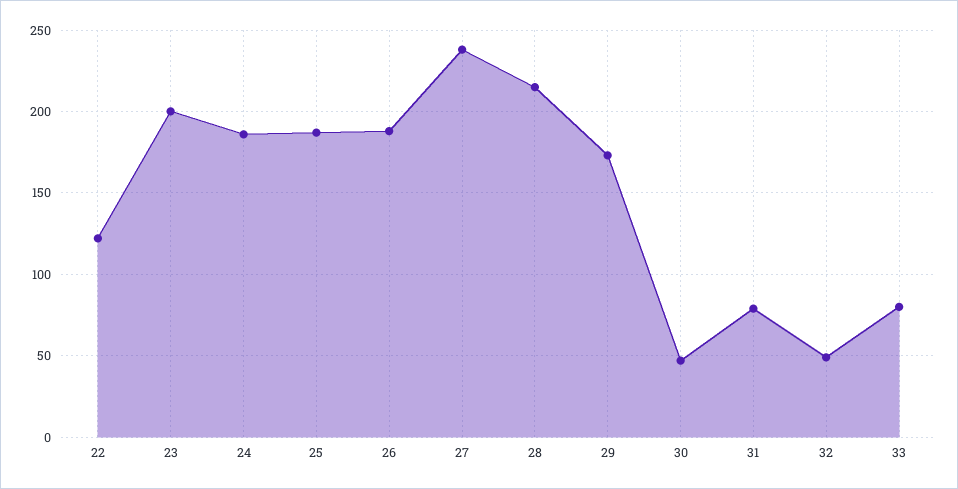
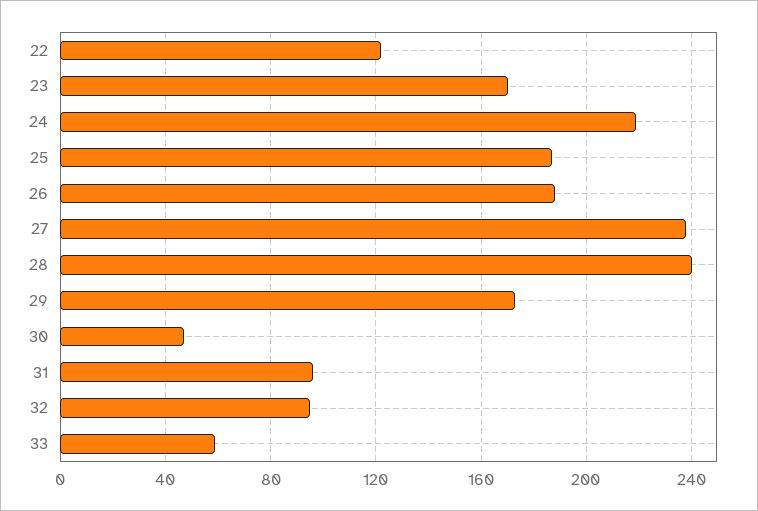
  {
    "22": 120,
-   "23": 200,
+   "23": 170,
-   "24": 185,
+   "24": 220,
    "25": 185,
    "26": 190,
    "27": 240,
-   "28": 215,
+   "28": 240,
    "29": 175,
    "30": 45,
-   "31": 80,
+   "31": 95,
-   "32": 50,
+   "32": 95,
-   "33": 80
+   "33": 60
  }

